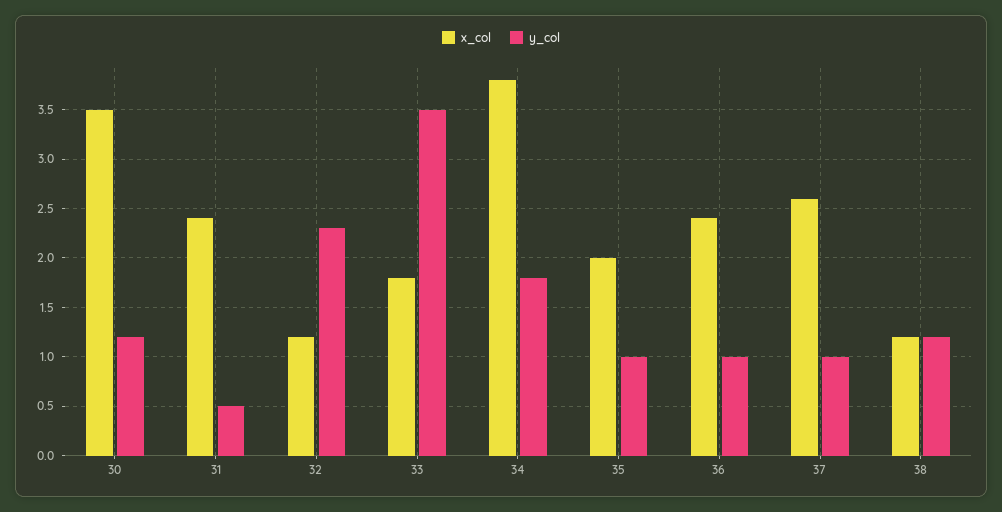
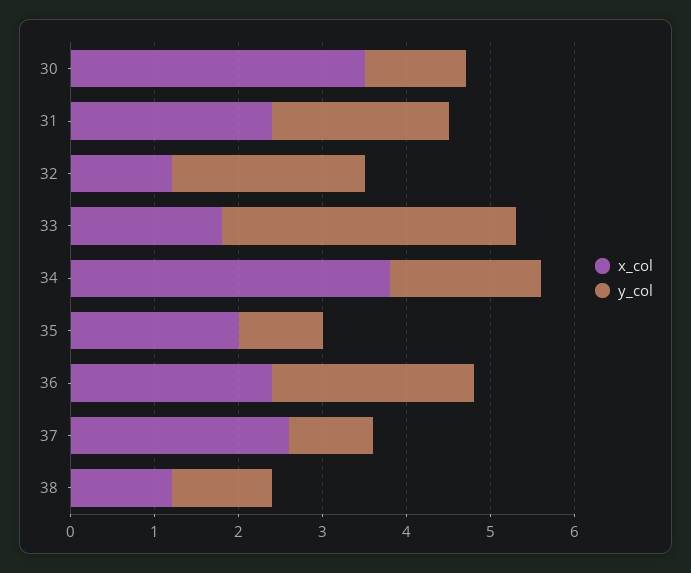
  {
    "x_col": {
      "30": 3.5,
      "31": 2.4,
      "32": 1.2,
      "33": 1.8,
      "34": 3.8,
      "35": 2,
      "36": 2.4,
      "37": 2.6,
      "38": 1.2
    },
    "y_col": {
      "30": 1.2,
-     "31": 0.5,
+     "31": 2.1,
      "32": 2.3,
      "33": 3.5,
      "34": 1.8,
      "35": 1,
-     "36": 1,
+     "36": 2.4,
      "37": 1,
      "38": 1.2
    }
  }

